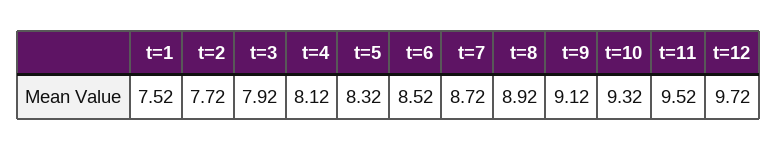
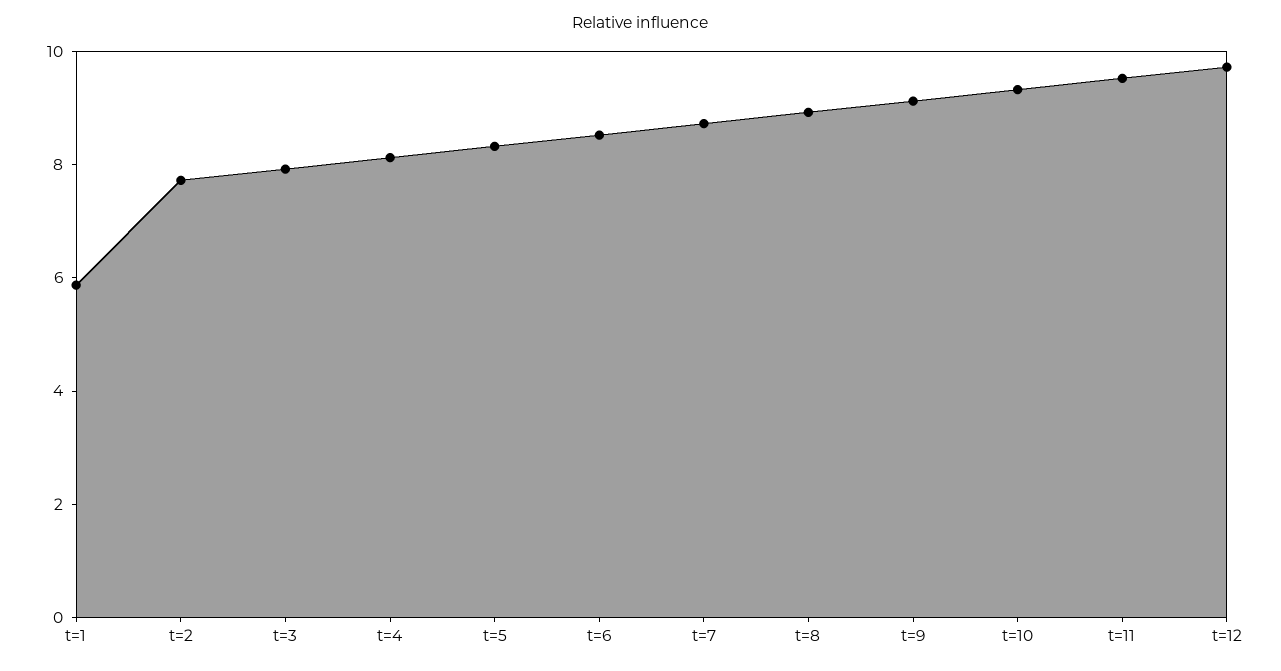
  {
-   "t=1": 7.52,
+   "t=1": 6,
    "t=2": 7.72,
    "t=3": 7.92,
    "t=4": 8.12,
    "t=5": 8.32,
    "t=6": 8.52,
    "t=7": 8.72,
    "t=8": 8.92,
    "t=9": 9.12,
    "t=10": 9.32,
    "t=11": 9.52,
    "t=12": 9.72
  }

